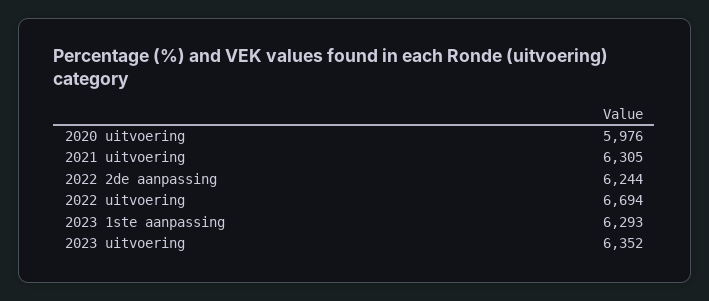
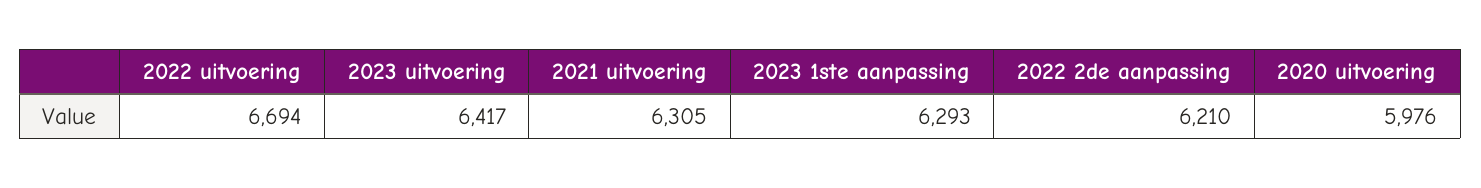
  {
    "2020 uitvoering": 5976,
    "2021 uitvoering": 6305,
-   "2022 2de aanpassing": 6244,
+   "2022 2de aanpassing": 6210,
    "2022 uitvoering": 6694,
    "2023 1ste aanpassing": 6293,
-   "2023 uitvoering": 6352
+   "2023 uitvoering": 6417
  }

